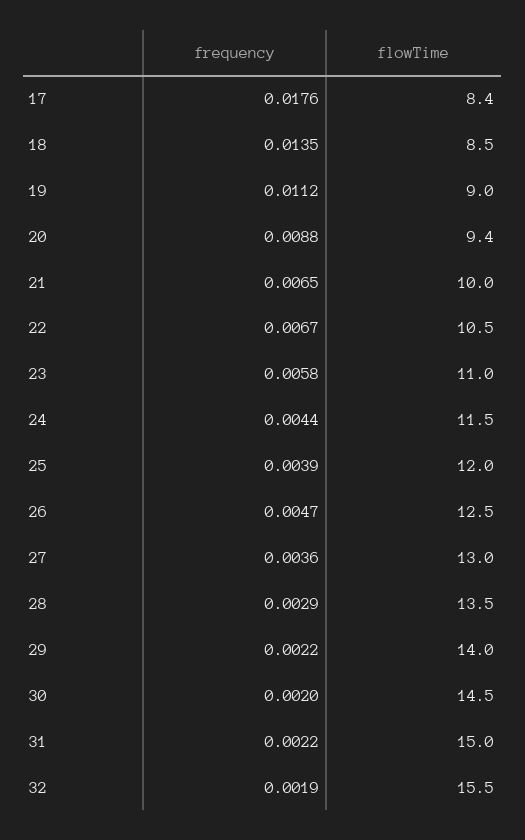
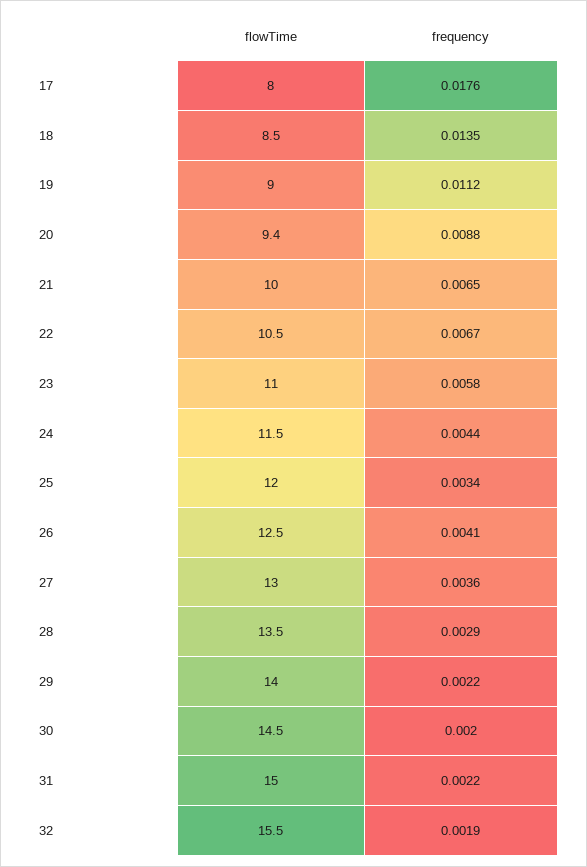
  {
    "frequency": {
      "17": 0.0176,
      "18": 0.0135,
      "19": 0.0112,
      "20": 0.0088,
      "21": 0.0065,
      "22": 0.0067,
      "23": 0.0058,
      "24": 0.0044,
-     "25": 0.0039,
+     "25": 0.0034,
-     "26": 0.0047,
+     "26": 0.0041,
      "27": 0.0036,
      "28": 0.0029,
      "29": 0.0022,
      "30": 0.002,
      "31": 0.0022,
      "32": 0.0019
    },
    "flowTime": {
-     "17": 8.4,
+     "17": 8,
      "18": 8.5,
      "19": 9,
      "20": 9.4,
      "21": 10,
      "22": 10.5,
      "23": 11,
      "24": 11.5,
      "25": 12,
      "26": 12.5,
      "27": 13,
      "28": 13.5,
      "29": 14,
      "30": 14.5,
      "31": 15,
      "32": 15.5
    }
  }

